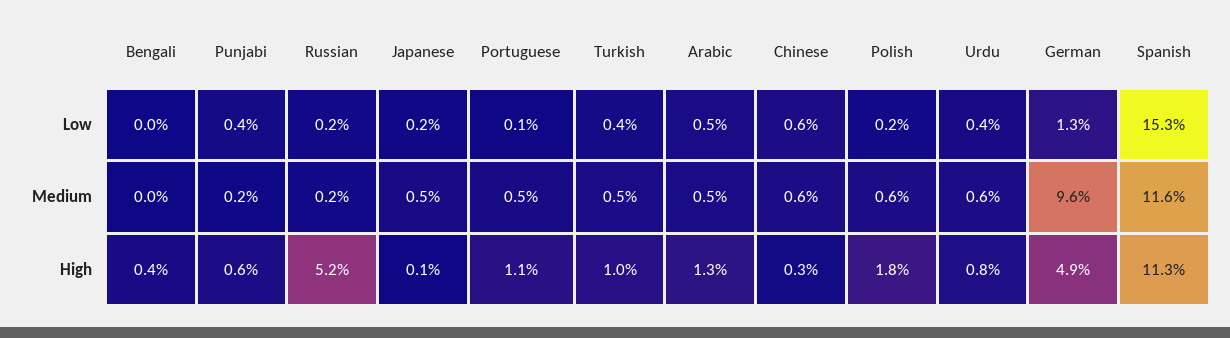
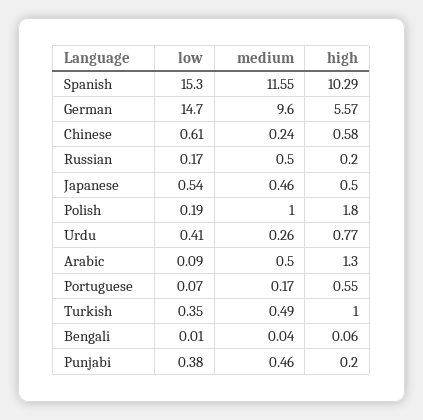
  {
    "Bengali": {
      "Low": 0.01,
      "Medium": 0.04,
-     "High": 0.4
+     "High": 0.06
    },
    "Punjabi": {
      "Low": 0.38,
-     "Medium": 0.2,
+     "Medium": 0.46,
-     "High": 0.6
+     "High": 0.2
    },
    "Russian": {
      "Low": 0.17,
-     "Medium": 0.2,
+     "Medium": 0.5,
-     "High": 5.2
+     "High": 0.2
    },
    "Japanese": {
-     "Low": 0.2,
+     "Low": 0.54,
      "Medium": 0.46,
-     "High": 0.1
+     "High": 0.5
    },
    "Portuguese": {
      "Low": 0.07,
-     "Medium": 0.5,
+     "Medium": 0.17,
-     "High": 1.1
+     "High": 0.55
    },
    "Turkish": {
      "Low": 0.35,
      "Medium": 0.49,
      "High": 1
    },
    "Arabic": {
-     "Low": 0.5,
+     "Low": 0.09,
      "Medium": 0.5,
      "High": 1.3
    },
    "Chinese": {
      "Low": 0.61,
-     "Medium": 0.6,
+     "Medium": 0.24,
-     "High": 0.3
+     "High": 0.58
    },
    "Polish": {
      "Low": 0.19,
-     "Medium": 0.6,
+     "Medium": 1,
      "High": 1.8
    },
    "Urdu": {
      "Low": 0.41,
-     "Medium": 0.6,
+     "Medium": 0.26,
      "High": 0.77
    },
    "German": {
-     "Low": 1.3,
+     "Low": 14.7,
      "Medium": 9.6,
-     "High": 4.9
+     "High": 5.57
    },
    "Spanish": {
      "Low": 15.3,
      "Medium": 11.55,
-     "High": 11.3
+     "High": 10.29
    }
  }

